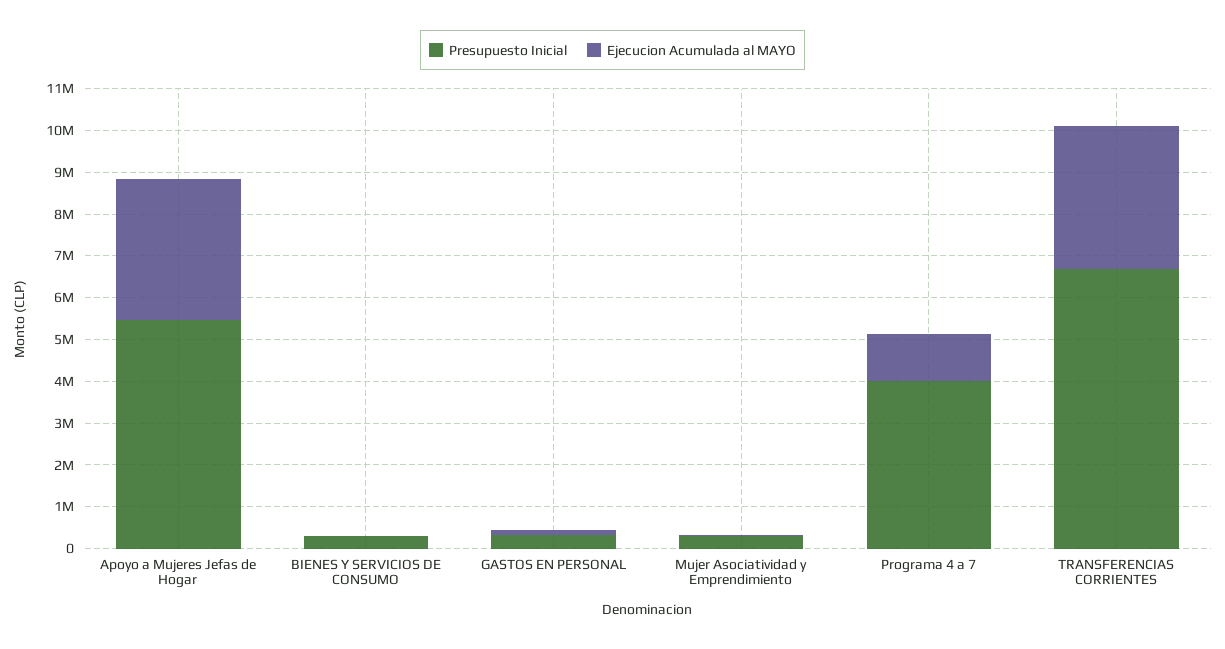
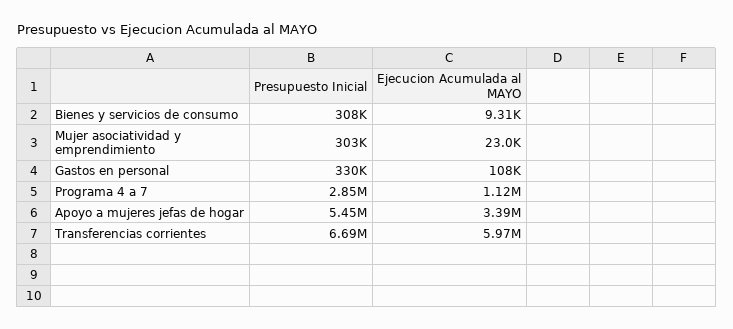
  {
    "Presupuesto Inicial": {
      "Apoyo a Mujeres Jefas de Hogar": 5450000,
      "BIENES Y SERVICIOS DE CONSUMO": 308000,
      "GASTOS EN PERSONAL": 330000,
      "Mujer Asociatividad y Emprendimiento": 303000,
-     "Programa 4 a 7": 4000000,
+     "Programa 4 a 7": 2850000,
      "TRANSFERENCIAS CORRIENTES": 6690000
    },
    "Ejecucion Acumulada al MAYO": {
      "Apoyo a Mujeres Jefas de Hogar": 3390000,
      "BIENES Y SERVICIOS DE CONSUMO": 9310,
      "GASTOS EN PERSONAL": 108000,
      "Mujer Asociatividad y Emprendimiento": 23000,
      "Programa 4 a 7": 1120000,
-     "TRANSFERENCIAS CORRIENTES": 3400000
+     "TRANSFERENCIAS CORRIENTES": 5970000
    }
  }

